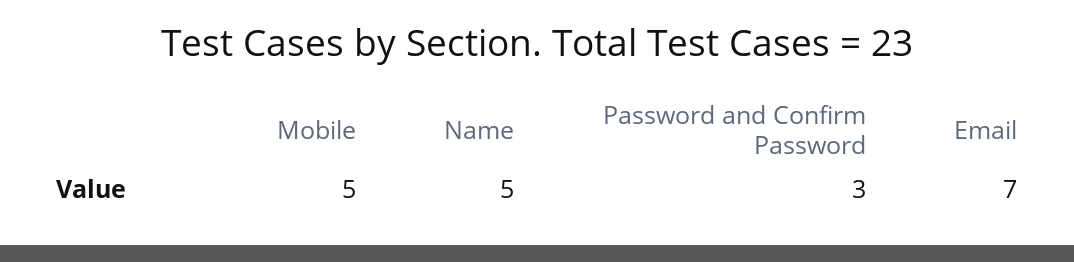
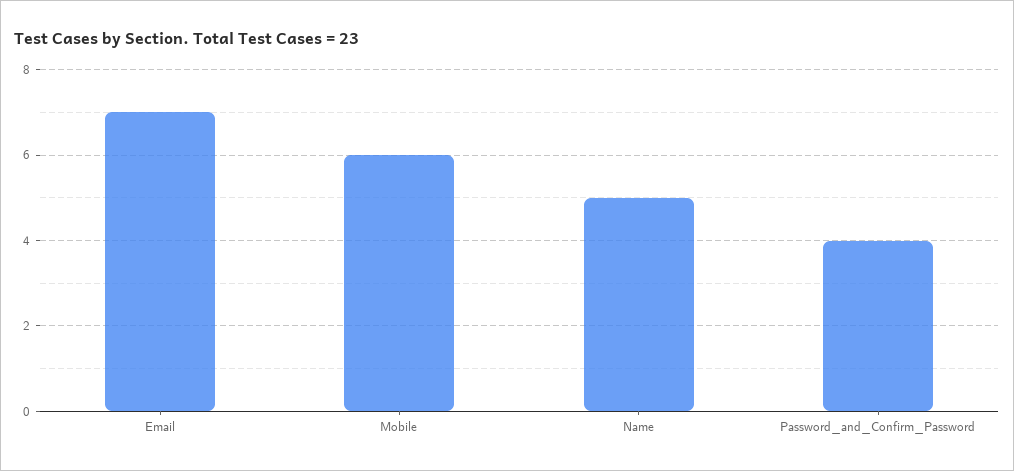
  {
-   "Mobile": 5,
+   "Mobile": 6,
    "Name": 5,
-   "Password and Confirm Password": 3,
+   "Password and Confirm Password": 4,
    "Email": 7
  }

